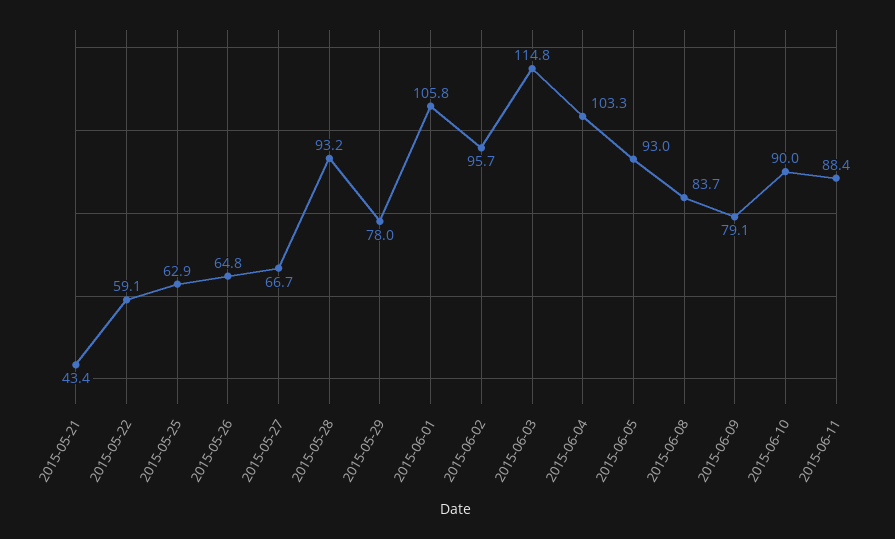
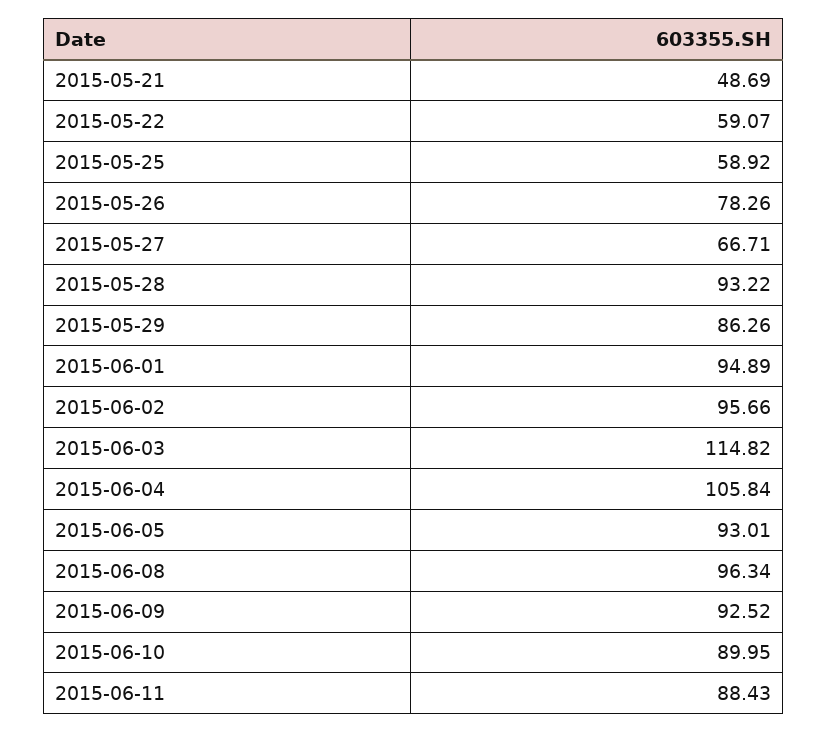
  {
-   "2015-05-21": 43.4,
+   "2015-05-21": 48.69,
    "2015-05-22": 59.07,
-   "2015-05-25": 62.9,
+   "2015-05-25": 58.92,
-   "2015-05-26": 64.8,
+   "2015-05-26": 78.26,
    "2015-05-27": 66.71,
    "2015-05-28": 93.22,
-   "2015-05-29": 78,
+   "2015-05-29": 86.26,
-   "2015-06-01": 105.8,
+   "2015-06-01": 94.89,
    "2015-06-02": 95.66,
    "2015-06-03": 114.82,
-   "2015-06-04": 103.3,
+   "2015-06-04": 105.84,
    "2015-06-05": 93.01,
-   "2015-06-08": 83.7,
+   "2015-06-08": 96.34,
-   "2015-06-09": 79.1,
+   "2015-06-09": 92.52,
    "2015-06-10": 89.95,
    "2015-06-11": 88.43
  }

